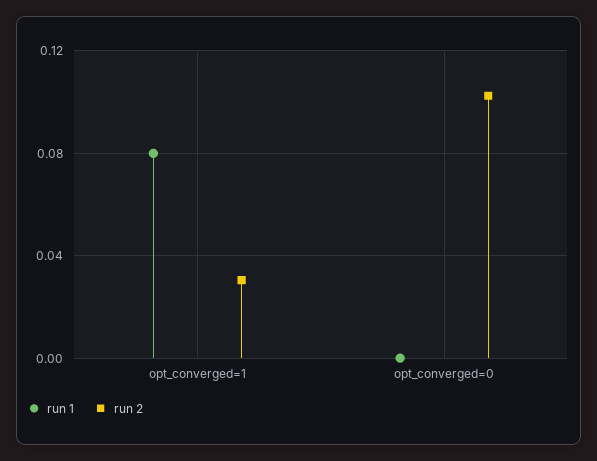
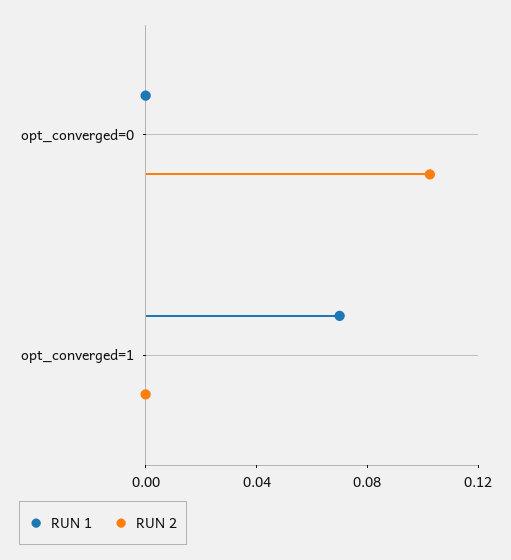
  {
    "run 1": {
-     "opt_converged=1": 0.08,
+     "opt_converged=1": 0.07,
      "opt_converged=0": 0
    },
    "run 2": {
-     "opt_converged=1": 0.03,
+     "opt_converged=1": 0,
      "opt_converged=0": 0.105
    }
  }

